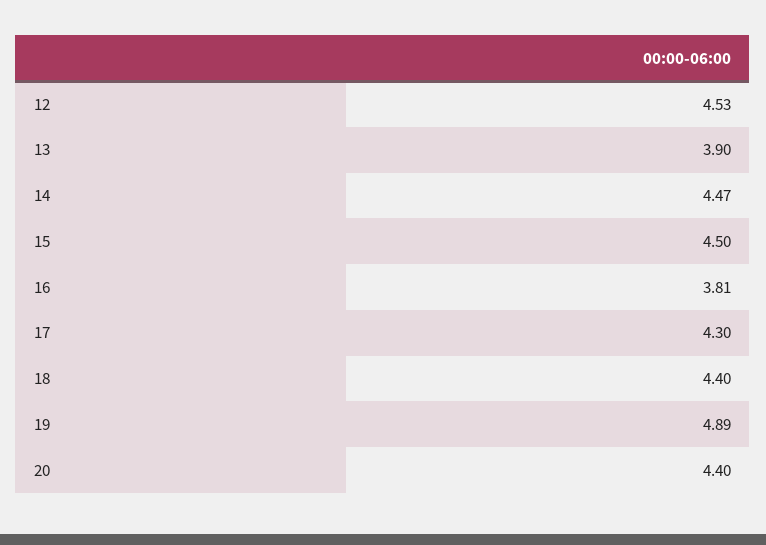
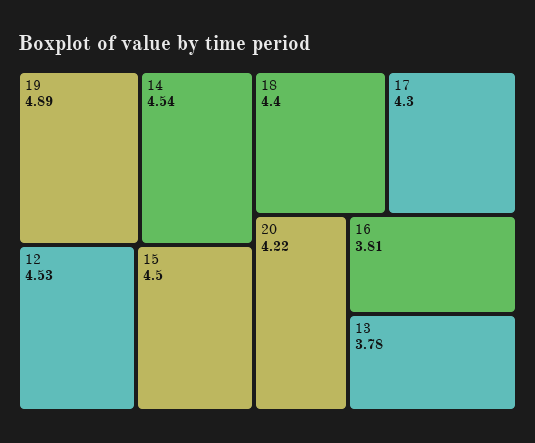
  {
    "12": 4.53,
-   "13": 3.9,
+   "13": 3.78,
-   "14": 4.47,
+   "14": 4.54,
    "15": 4.5,
    "16": 3.81,
    "17": 4.3,
    "18": 4.4,
    "19": 4.89,
-   "20": 4.4
+   "20": 4.22
  }

